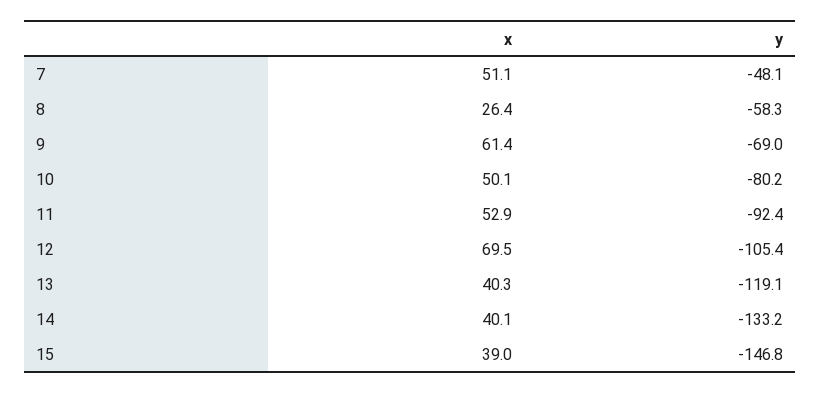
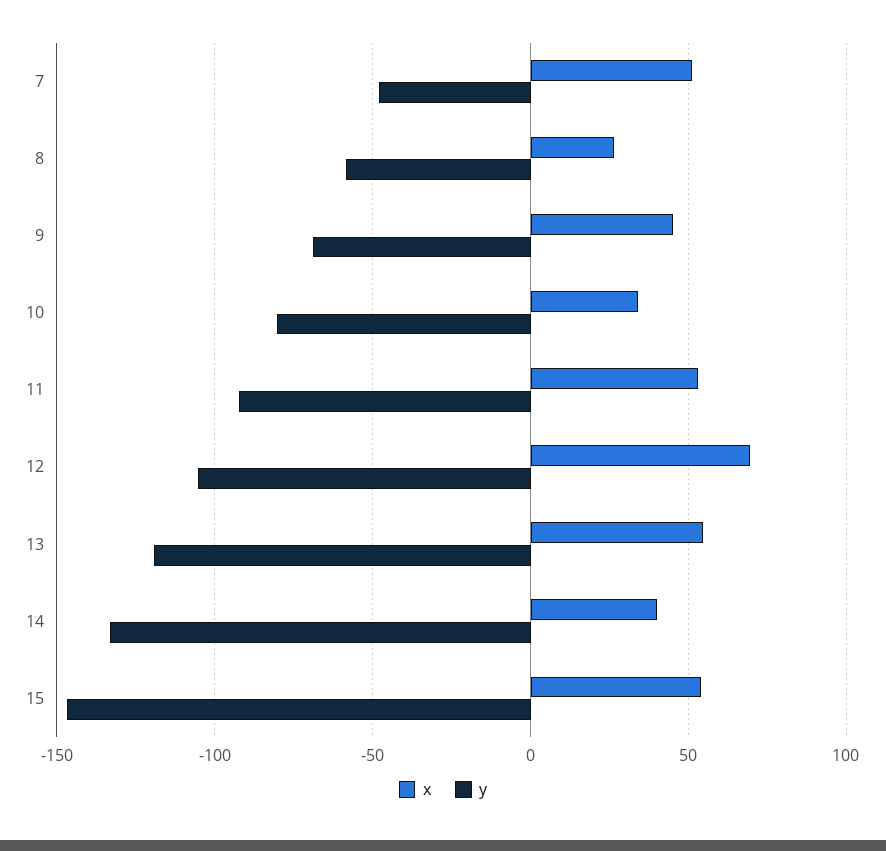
  {
    "x": {
      "7": 51.1,
      "8": 26.4,
-     "9": 61.4,
+     "9": 45,
-     "10": 50.1,
+     "10": 35,
      "11": 52.9,
      "12": 69.5,
-     "13": 40.3,
+     "13": 55,
      "14": 40.1,
-     "15": 39
+     "15": 55
    },
    "y": {
      "7": -48.1,
      "8": -58.3,
      "9": -69,
      "10": -80.2,
      "11": -92.4,
      "12": -105.4,
      "13": -119.1,
      "14": -133.2,
      "15": -146.8
    }
  }

